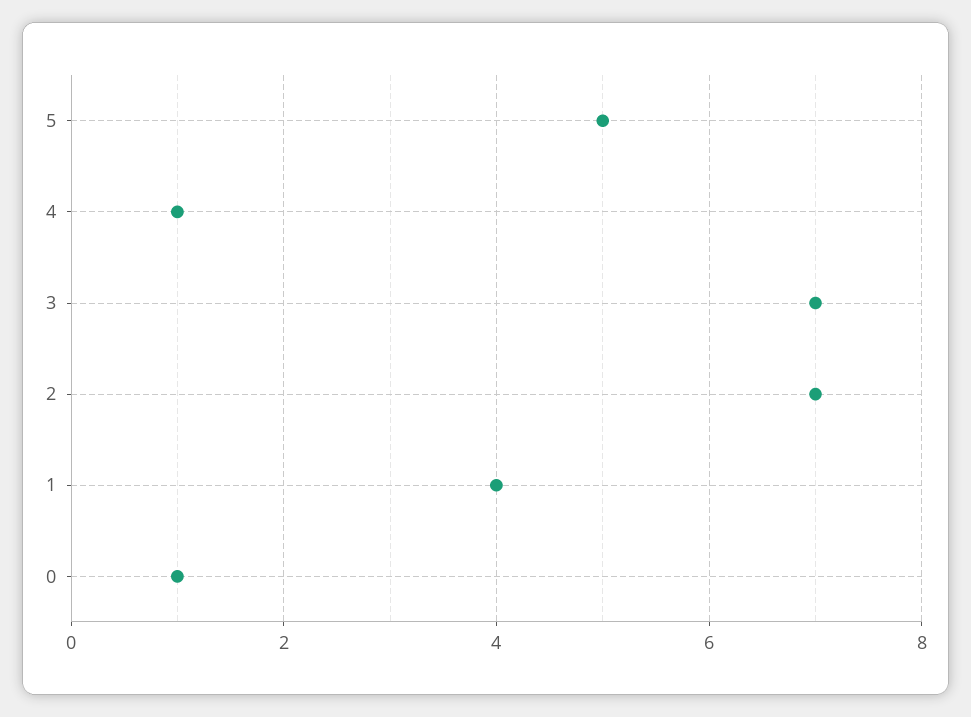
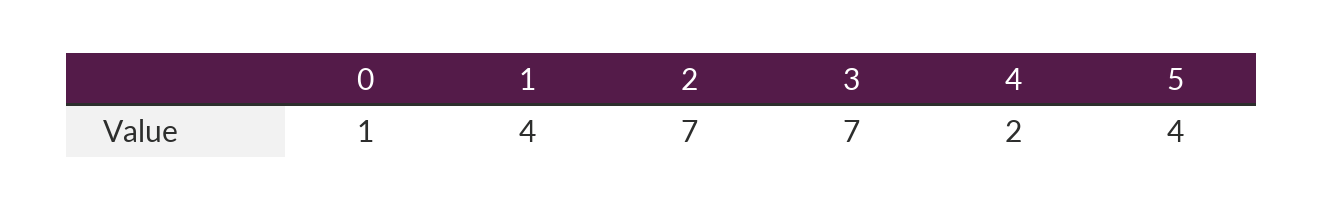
  {
-   "5": 5,
+   "5": 4,
-   "4": 1,
+   "4": 2,
    "3": 7,
    "2": 7,
    "1": 4,
    "0": 1
  }

